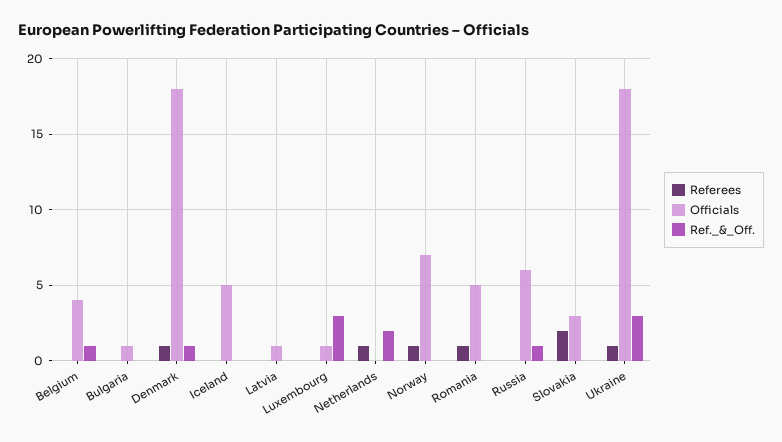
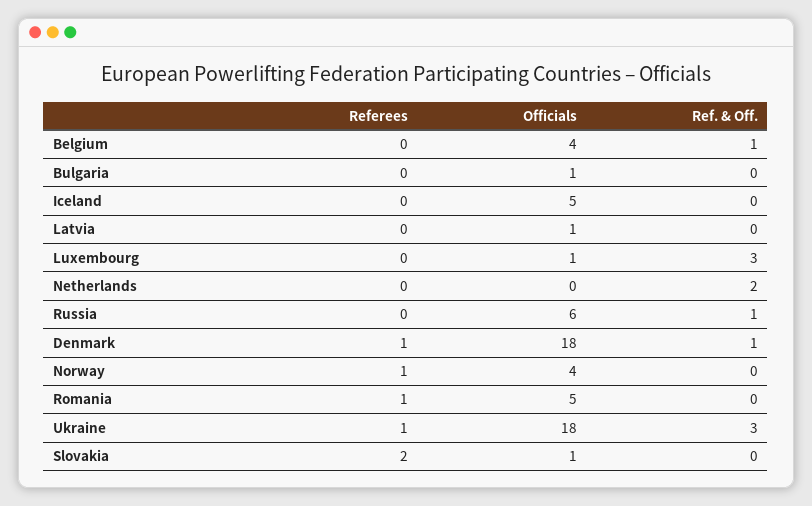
  {
    "Referees": {
      "Belgium": 0,
      "Bulgaria": 0,
      "Denmark": 1,
      "Iceland": 0,
      "Latvia": 0,
      "Luxembourg": 0,
-     "Netherlands": 1,
+     "Netherlands": 0,
      "Norway": 1,
      "Romania": 1,
      "Russia": 0,
      "Slovakia": 2,
      "Ukraine": 1
    },
    "Officials": {
      "Belgium": 4,
      "Bulgaria": 1,
      "Denmark": 18,
      "Iceland": 5,
      "Latvia": 1,
      "Luxembourg": 1,
      "Netherlands": 0,
-     "Norway": 7,
+     "Norway": 4,
      "Romania": 5,
      "Russia": 6,
-     "Slovakia": 3,
+     "Slovakia": 1,
      "Ukraine": 18
    },
    "Ref._&_Off.": {
      "Belgium": 1,
      "Bulgaria": 0,
      "Denmark": 1,
      "Iceland": 0,
      "Latvia": 0,
      "Luxembourg": 3,
      "Netherlands": 2,
      "Norway": 0,
      "Romania": 0,
      "Russia": 1,
      "Slovakia": 0,
      "Ukraine": 3
    }
  }

